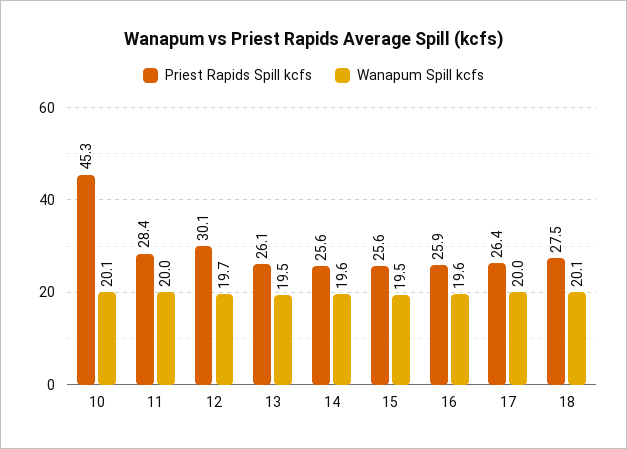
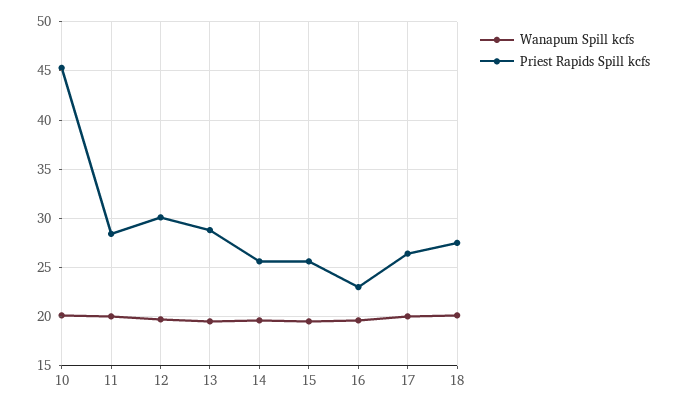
  {
    "Priest Rapids Spill kcfs": {
      "10": 45.3,
      "11": 28.4,
      "12": 30.1,
-     "13": 26.1,
+     "13": 29,
      "14": 25.6,
      "15": 25.6,
-     "16": 25.9,
+     "16": 23,
      "17": 26.4,
      "18": 27.5
    },
    "Wanapum Spill kcfs": {
      "10": 20.1,
      "11": 20,
      "12": 19.7,
      "13": 19.5,
      "14": 19.6,
      "15": 19.5,
      "16": 19.6,
      "17": 20,
      "18": 20.1
    }
  }

